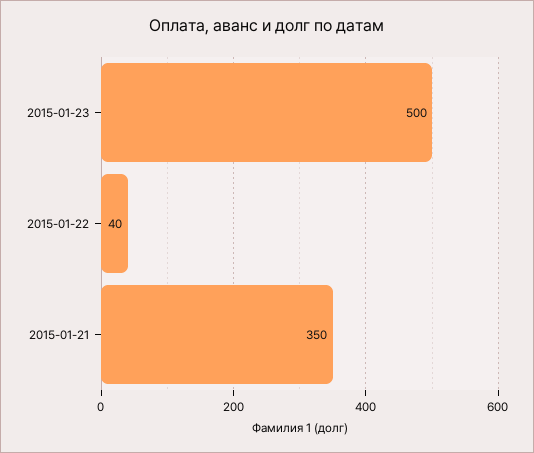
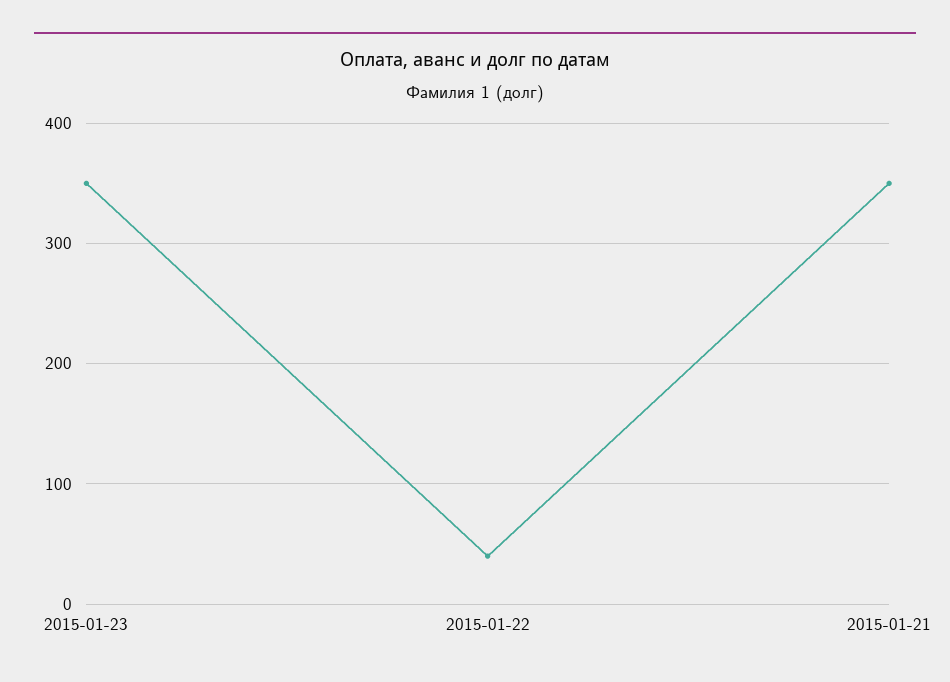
  {
-   "2015-01-23": 500,
+   "2015-01-23": 350,
    "2015-01-22": 40,
    "2015-01-21": 350
  }

